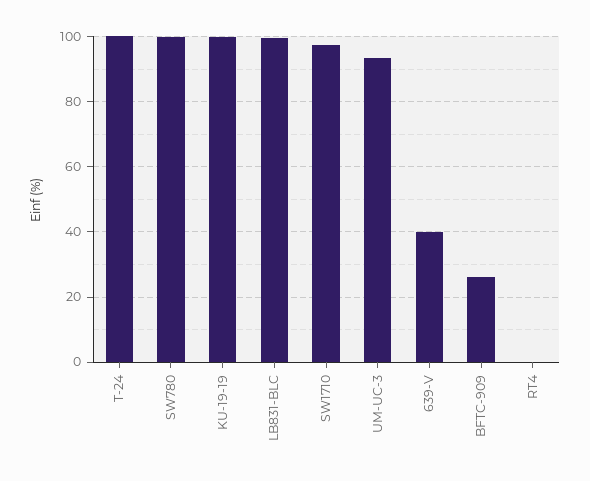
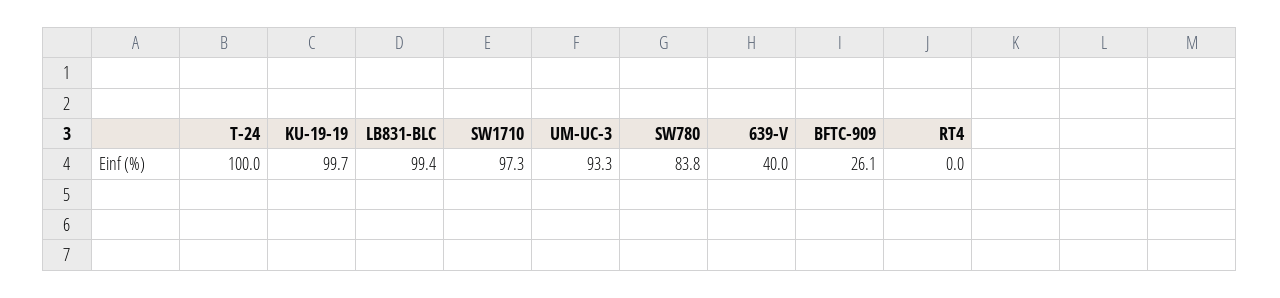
  {
    "T-24": 100,
-   "SW780": 100,
+   "SW780": 83.8,
    "KU-19-19": 99.7,
    "LB831-BLC": 99.4,
    "SW1710": 97.3,
    "UM-UC-3": 93.3,
    "639-V": 40,
    "BFTC-909": 26.1,
    "RT4": 0
  }

